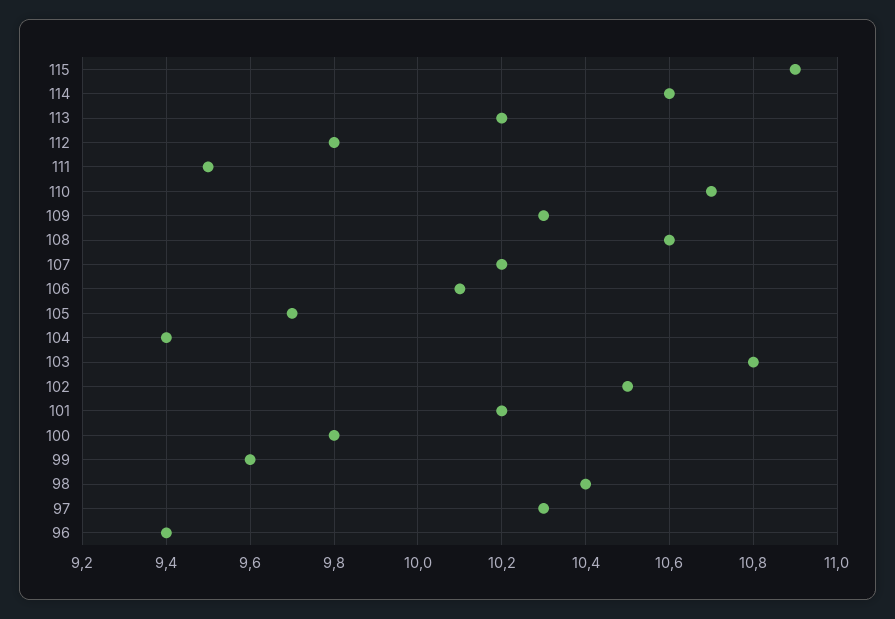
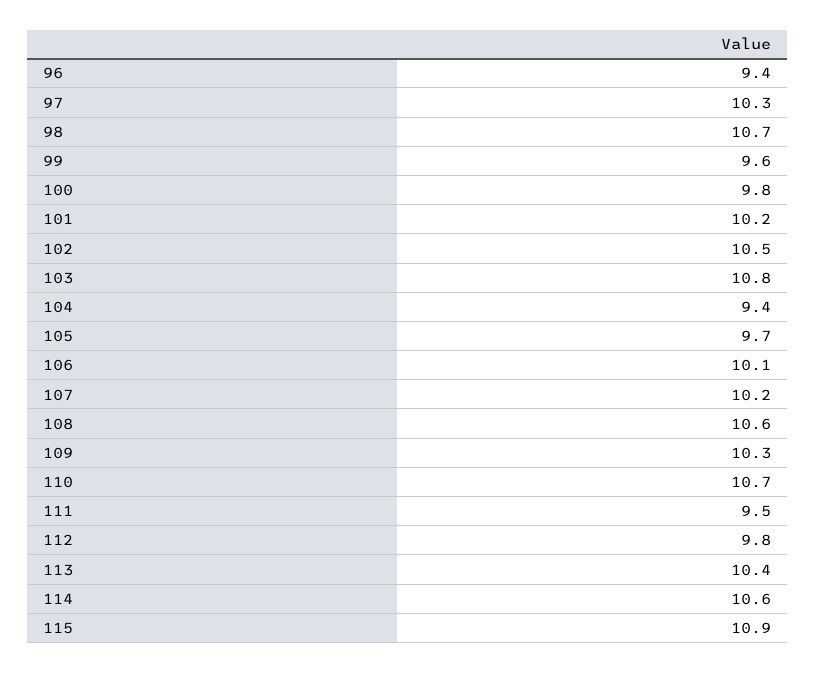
  {
    "115": 10.9,
    "114": 10.6,
-   "113": 10.2,
+   "113": 10.4,
    "112": 9.8,
    "111": 9.5,
    "110": 10.7,
    "109": 10.3,
    "108": 10.6,
    "107": 10.2,
    "106": 10.1,
    "105": 9.7,
    "104": 9.4,
    "103": 10.8,
    "102": 10.5,
    "101": 10.2,
    "100": 9.8,
    "99": 9.6,
-   "98": 10.4,
+   "98": 10.7,
    "97": 10.3,
    "96": 9.4
  }

